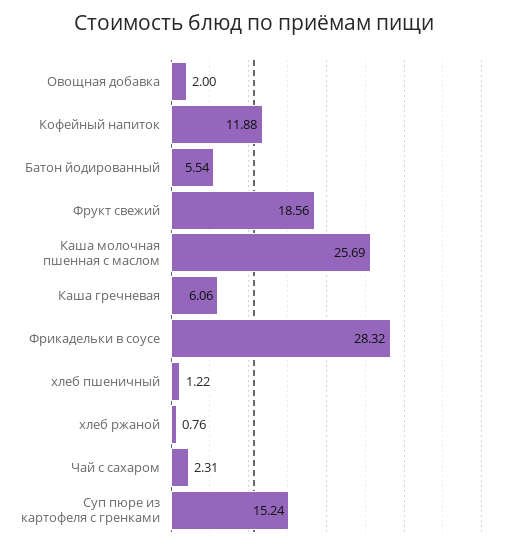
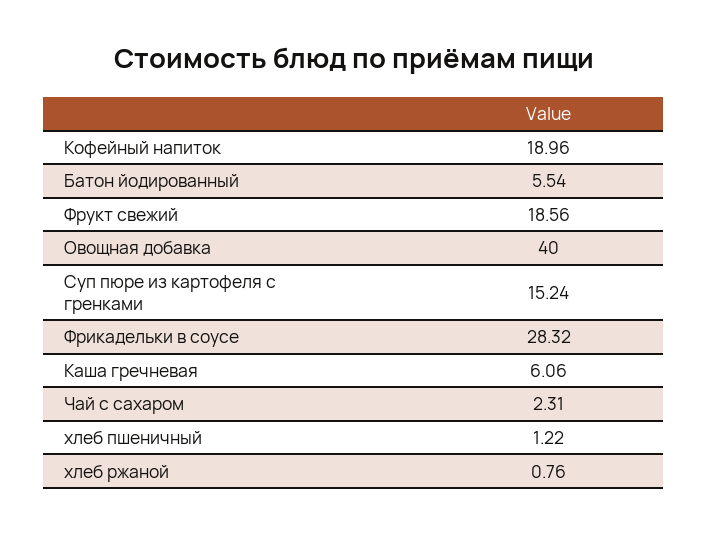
  {
-   "Овощная добавка": 2,
+   "Овощная добавка": 40,
-   "Кофейный напиток": 11.88,
+   "Кофейный напиток": 18.96,
    "Батон йодированный": 5.54,
    "Фрукт свежий": 18.56,
-   "Каша молочная пшенная с маслом": 25.69,
    "Каша гречневая": 6.06,
    "Фрикадельки в соусе": 28.32,
    "хлеб пшеничный": 1.22,
    "хлеб ржаной": 0.76,
    "Чай с сахаром": 2.31,
    "Суп пюре из картофеля с гренками": 15.24
  }

